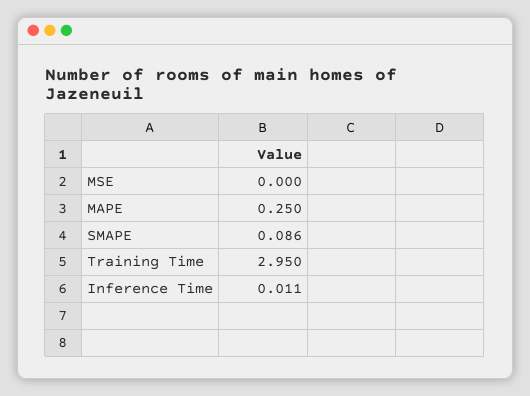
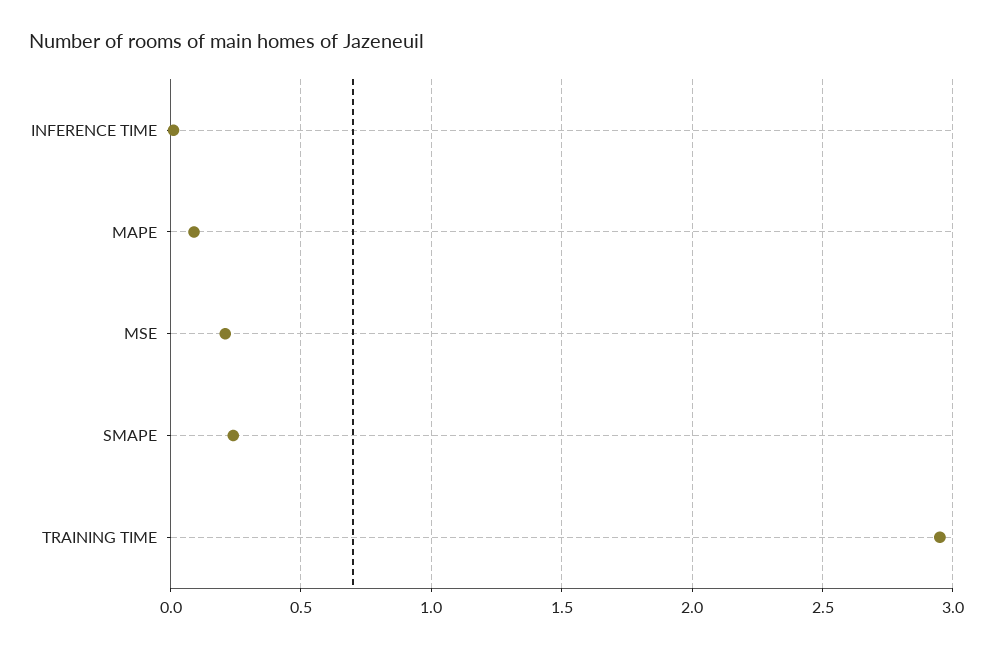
  {
-   "MSE": 0,
+   "MSE": 0.2,
-   "MAPE": 0.25,
+   "MAPE": 0.1,
-   "SMAPE": 0.086,
+   "SMAPE": 0.25,
    "Training Time": 2.95,
    "Inference Time": 0.011
  }

